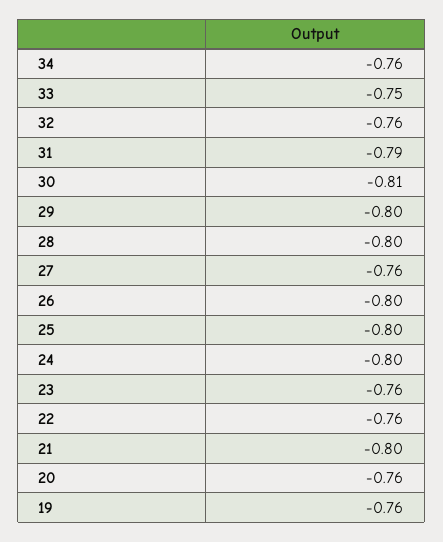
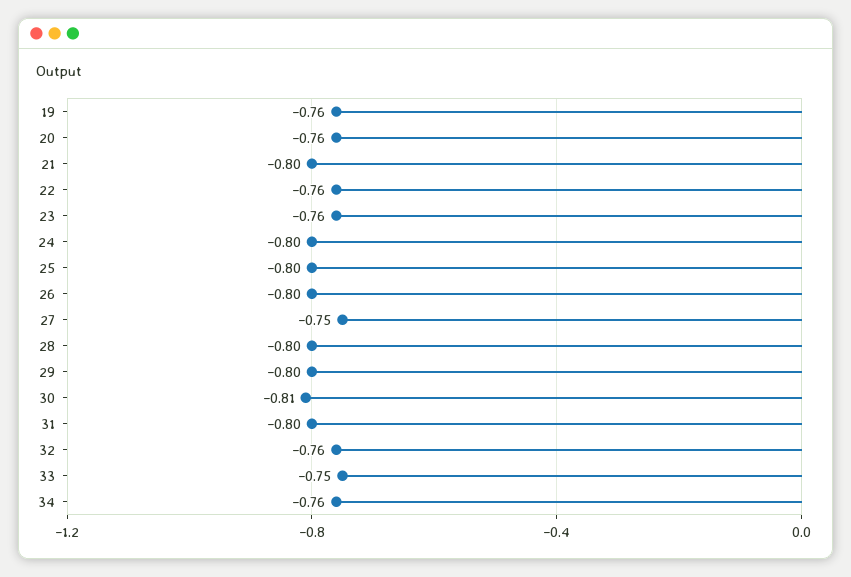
  {
    "34": -0.76,
    "33": -0.75,
    "32": -0.76,
-   "31": -0.79,
+   "31": -0.8,
    "30": -0.81,
    "29": -0.8,
    "28": -0.8,
-   "27": -0.76,
+   "27": -0.75,
    "26": -0.8,
    "25": -0.8,
    "24": -0.8,
    "23": -0.76,
    "22": -0.76,
    "21": -0.8,
    "20": -0.76,
    "19": -0.76
  }

